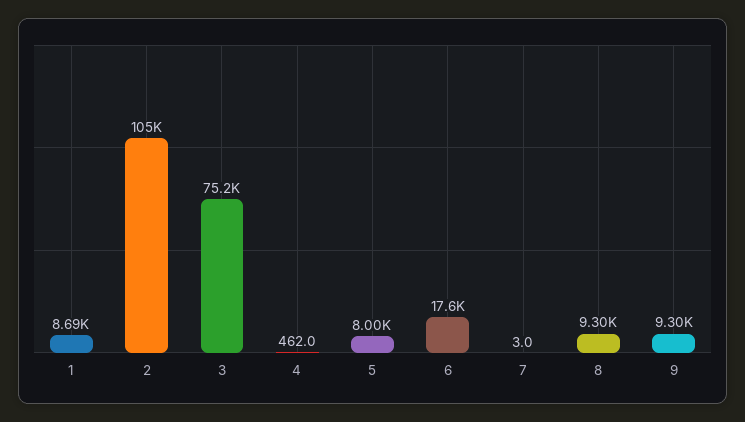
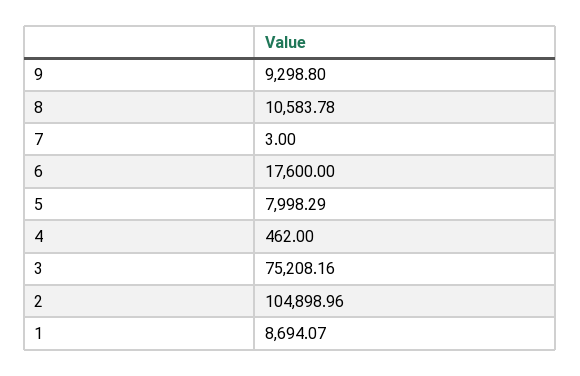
  {
    "1": 8694.07,
    "2": 104898.96,
    "3": 75208.16,
    "4": 462,
    "5": 7998.29,
    "6": 17600,
    "7": 3,
-   "8": 9300,
+   "8": 10583.78,
    "9": 9298.8
  }

